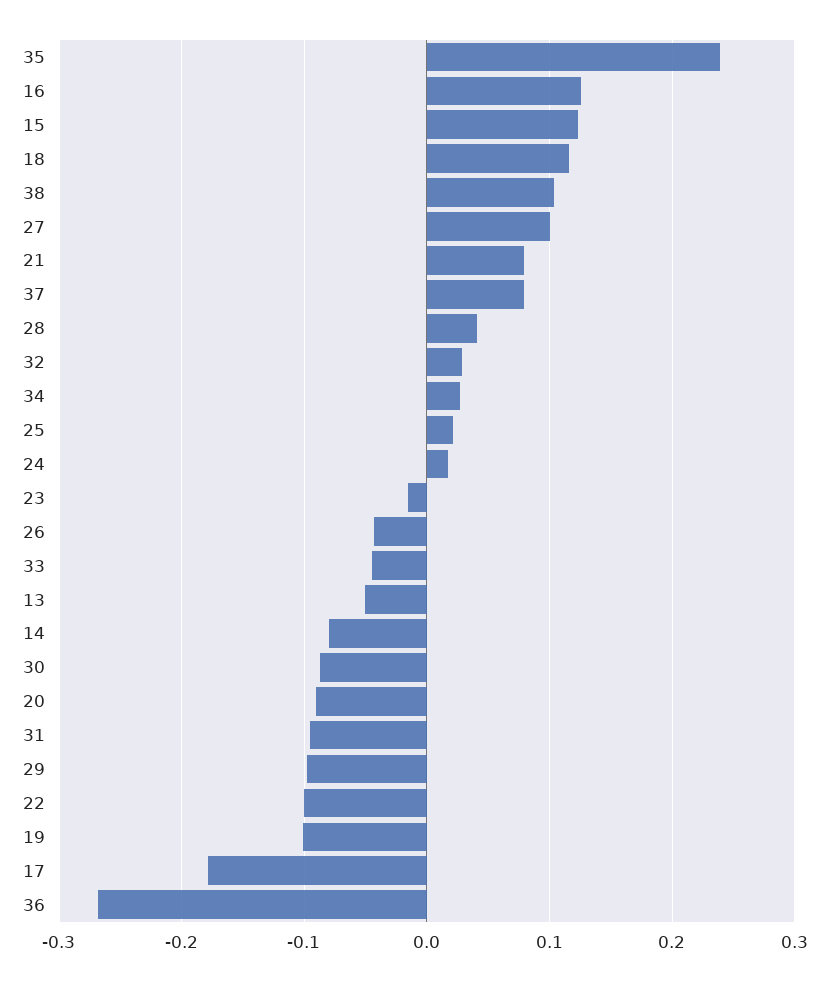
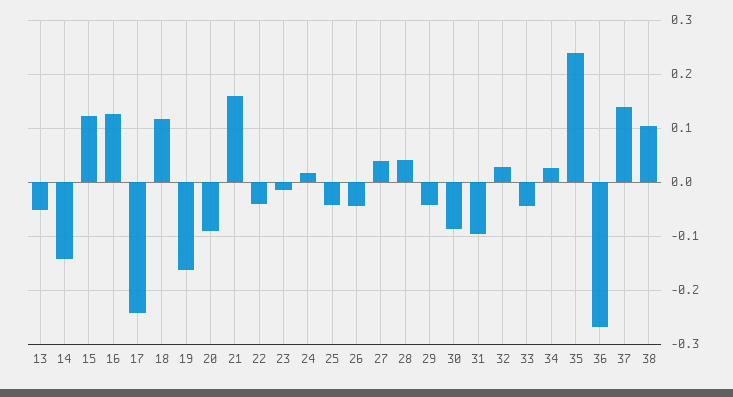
  {
    "35": 0.24,
    "16": 0.13,
    "15": 0.12,
    "18": 0.12,
    "38": 0.1,
-   "27": 0.1,
+   "27": 0.04,
-   "21": 0.08,
+   "21": 0.16,
-   "37": 0.08,
+   "37": 0.14,
    "28": 0.04,
    "32": 0.03,
    "34": 0.03,
-   "25": 0.02,
+   "25": -0.04,
    "24": 0.02,
    "23": -0.02,
    "26": -0.04,
    "33": -0.04,
    "13": -0.05,
-   "14": -0.08,
+   "14": -0.14,
    "30": -0.09,
    "20": -0.09,
    "31": -0.1,
-   "29": -0.1,
+   "29": -0.04,
-   "22": -0.1,
+   "22": -0.04,
-   "19": -0.1,
+   "19": -0.16,
-   "17": -0.18,
+   "17": -0.24,
    "36": -0.27
  }

